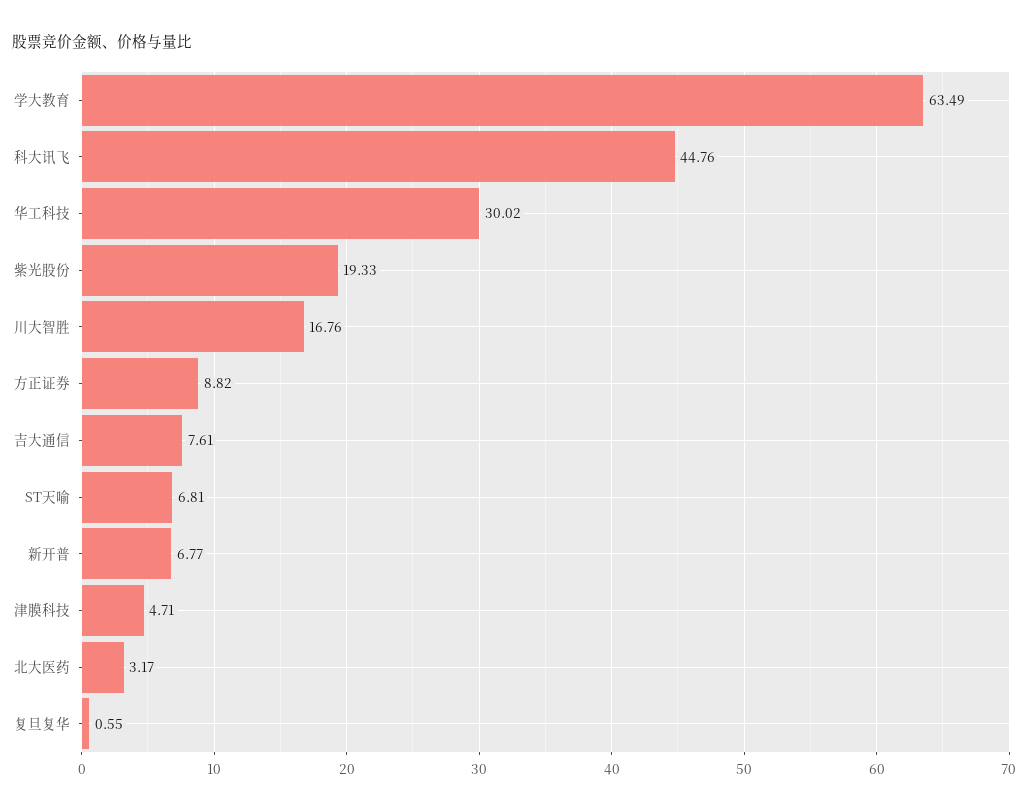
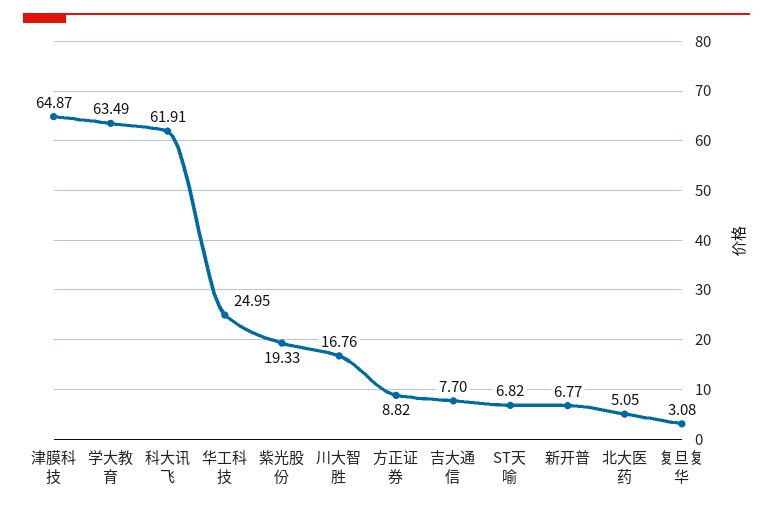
  {
    "学大教育": 63.49,
-   "科大讯飞": 44.76,
+   "科大讯飞": 61.91,
-   "华工科技": 30.02,
+   "华工科技": 24.95,
    "紫光股份": 19.33,
    "川大智胜": 16.76,
    "方正证券": 8.82,
-   "吉大通信": 7.61,
+   "吉大通信": 7.7,
-   "ST天喻": 6.81,
+   "ST天喻": 6.82,
    "新开普": 6.77,
-   "津膜科技": 4.71,
+   "津膜科技": 64.87,
-   "北大医药": 3.17,
+   "北大医药": 5.05,
-   "复旦复华": 0.55
+   "复旦复华": 3.08
  }

